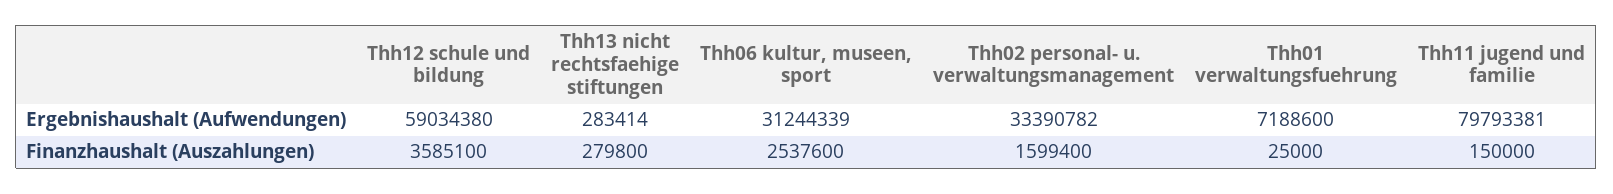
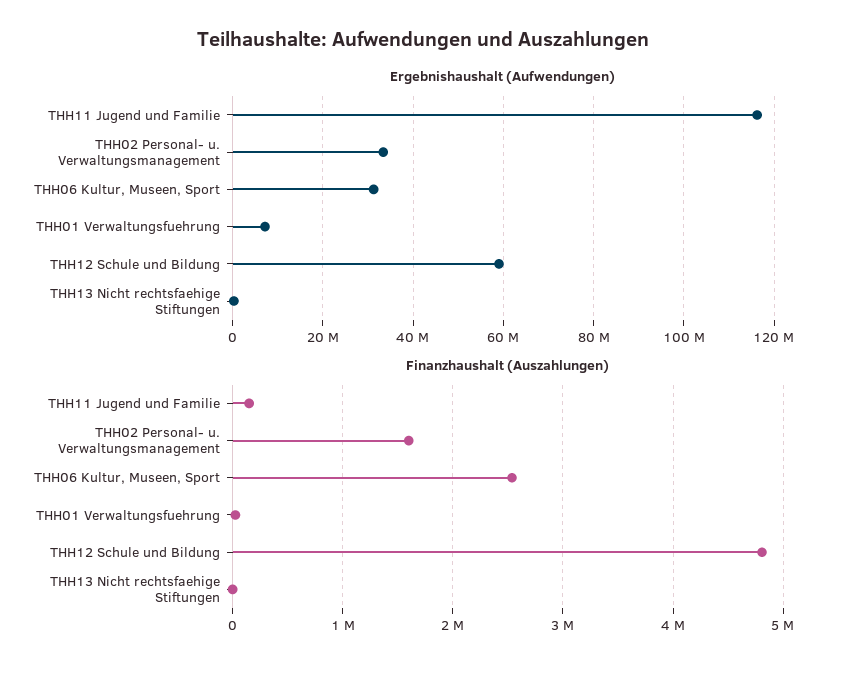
  {
    "Ergebnishaushalt (Aufwendungen)": {
      "Thh12 schule und bildung": 59034380,
      "Thh13 nicht rechtsfaehige stiftungen": 283414,
      "Thh06 kultur, museen, sport": 31244339,
      "Thh02 personal- u. verwaltungsmanagement": 33390782,
      "Thh01 verwaltungsfuehrung": 7188600,
-     "Thh11 jugend und familie": 79793381
+     "Thh11 jugend und familie": 116000000
    },
    "Finanzhaushalt (Auszahlungen)": {
-     "Thh12 schule und bildung": 3585100,
+     "Thh12 schule und bildung": 4800000,
-     "Thh13 nicht rechtsfaehige stiftungen": 279800,
+     "Thh13 nicht rechtsfaehige stiftungen": 0,
      "Thh06 kultur, museen, sport": 2537600,
      "Thh02 personal- u. verwaltungsmanagement": 1599400,
      "Thh01 verwaltungsfuehrung": 25000,
      "Thh11 jugend und familie": 150000
    }
  }

